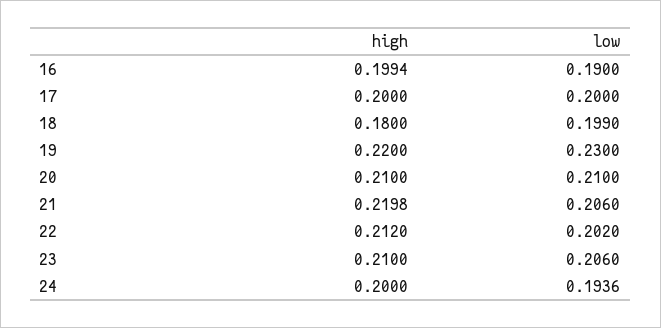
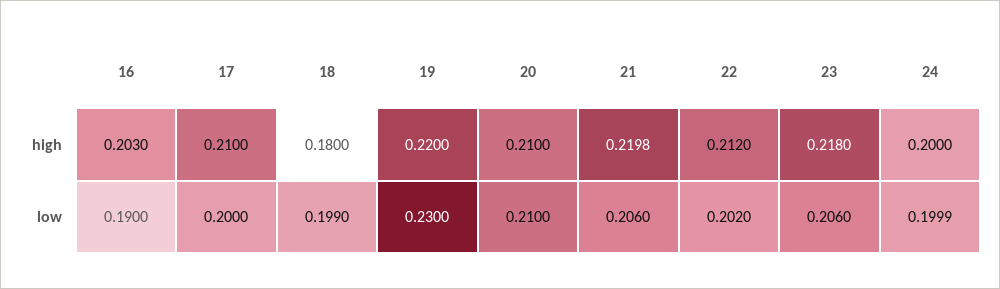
  {
    "high": {
-     "16": 0.1994,
+     "16": 0.203,
-     "17": 0.2,
+     "17": 0.21,
      "18": 0.18,
      "19": 0.22,
      "20": 0.21,
      "21": 0.2198,
      "22": 0.212,
-     "23": 0.21,
+     "23": 0.218,
      "24": 0.2
    },
    "low": {
      "16": 0.19,
      "17": 0.2,
      "18": 0.199,
      "19": 0.23,
      "20": 0.21,
      "21": 0.206,
      "22": 0.202,
      "23": 0.206,
-     "24": 0.1936
+     "24": 0.1999
    }
  }

